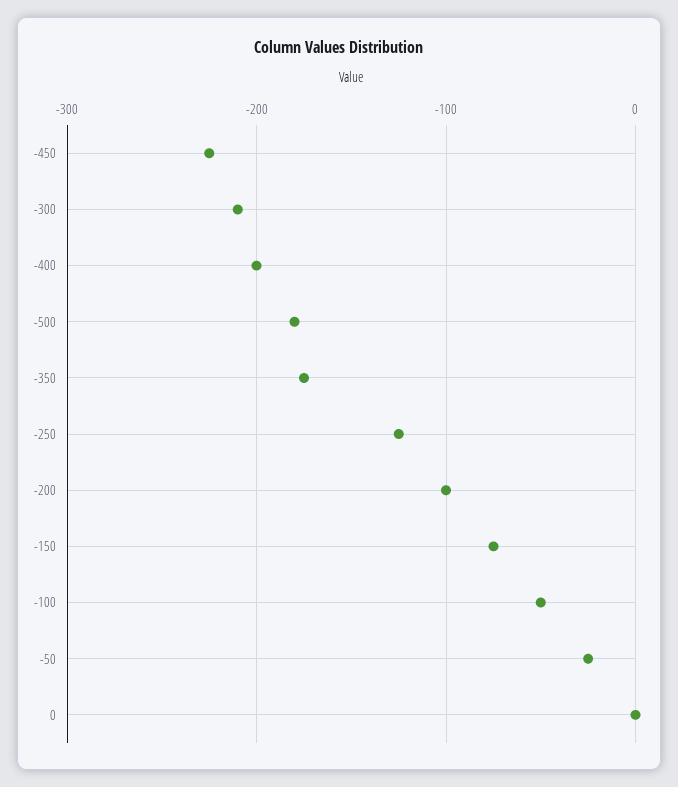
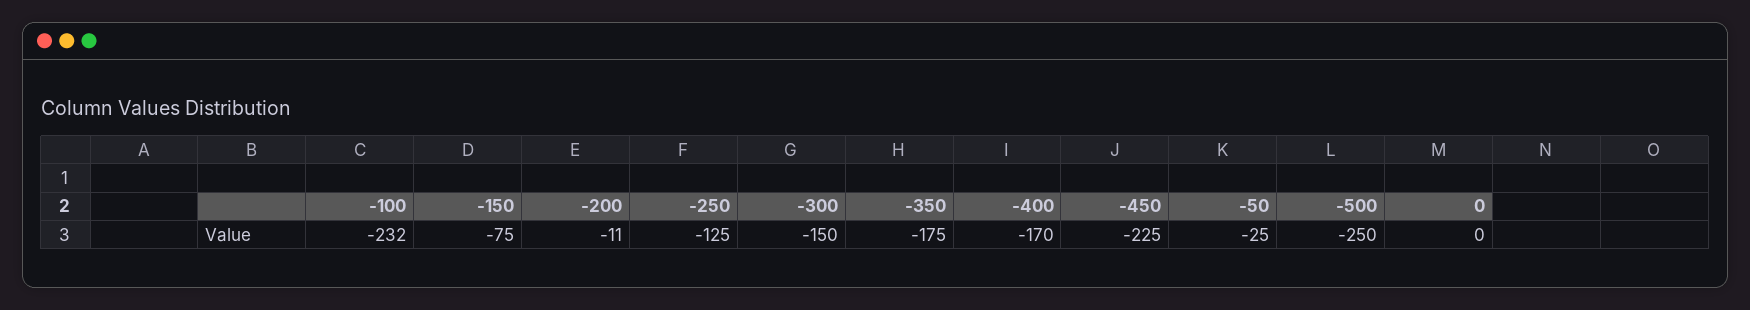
  {
    "-450": -225,
-   "-300": -210,
+   "-300": -150,
-   "-400": -200,
+   "-400": -170,
-   "-500": -180,
+   "-500": -250,
    "-350": -175,
    "-250": -125,
-   "-200": -100,
+   "-200": -11,
    "-150": -75,
-   "-100": -50,
+   "-100": -232,
    "-50": -25,
    "0": 0
  }

